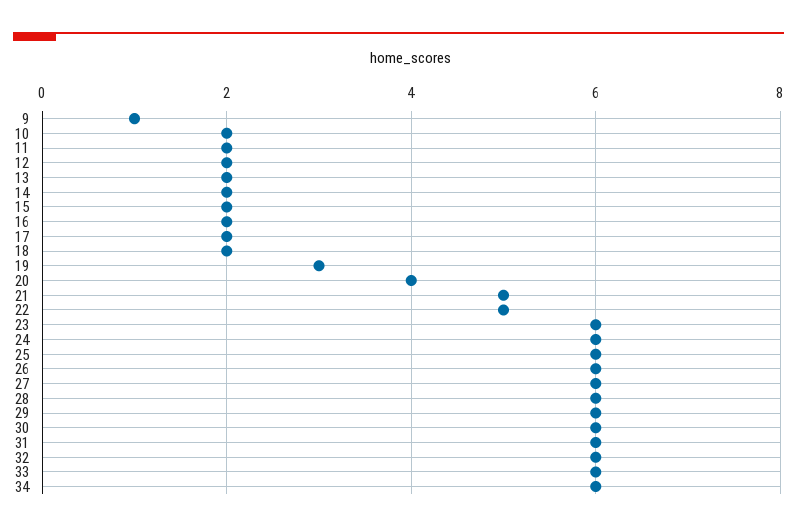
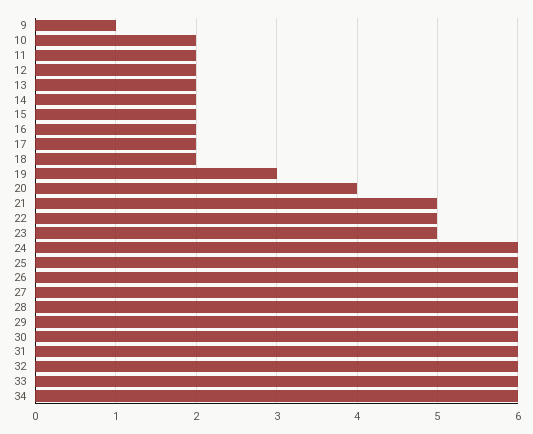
  {
    "9": 1,
    "10": 2,
    "11": 2,
    "12": 2,
    "13": 2,
    "14": 2,
    "15": 2,
    "16": 2,
    "17": 2,
    "18": 2,
    "19": 3,
    "20": 4,
    "21": 5,
    "22": 5,
-   "23": 6,
+   "23": 5,
    "24": 6,
    "25": 6,
    "26": 6,
    "27": 6,
    "28": 6,
    "29": 6,
    "30": 6,
    "31": 6,
    "32": 6,
    "33": 6,
    "34": 6
  }

